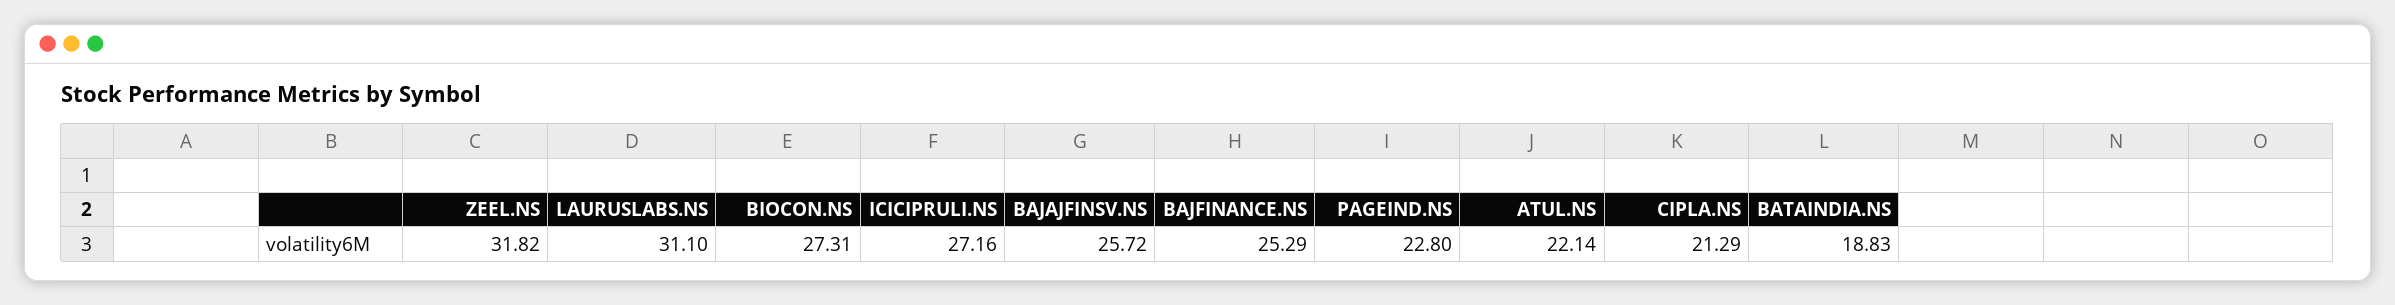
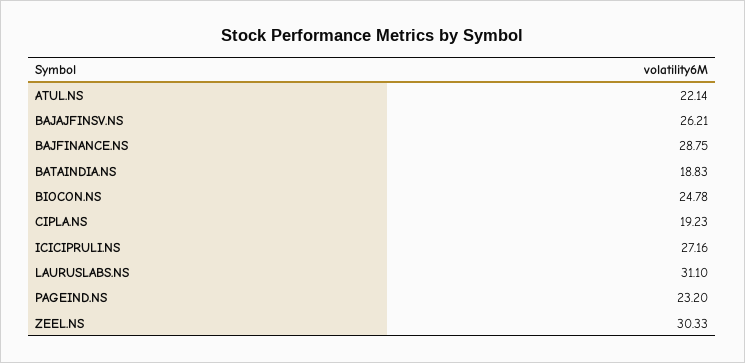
  {
-   "ZEEL.NS": 31.82,
+   "ZEEL.NS": 30.33,
    "LAURUSLABS.NS": 31.1,
-   "BIOCON.NS": 27.31,
+   "BIOCON.NS": 24.78,
    "ICICIPRULI.NS": 27.16,
-   "BAJAJFINSV.NS": 25.72,
+   "BAJAJFINSV.NS": 26.21,
-   "BAJFINANCE.NS": 25.29,
+   "BAJFINANCE.NS": 28.75,
-   "PAGEIND.NS": 22.8,
+   "PAGEIND.NS": 23.2,
    "ATUL.NS": 22.14,
-   "CIPLA.NS": 21.29,
+   "CIPLA.NS": 19.23,
    "BATAINDIA.NS": 18.83
  }

